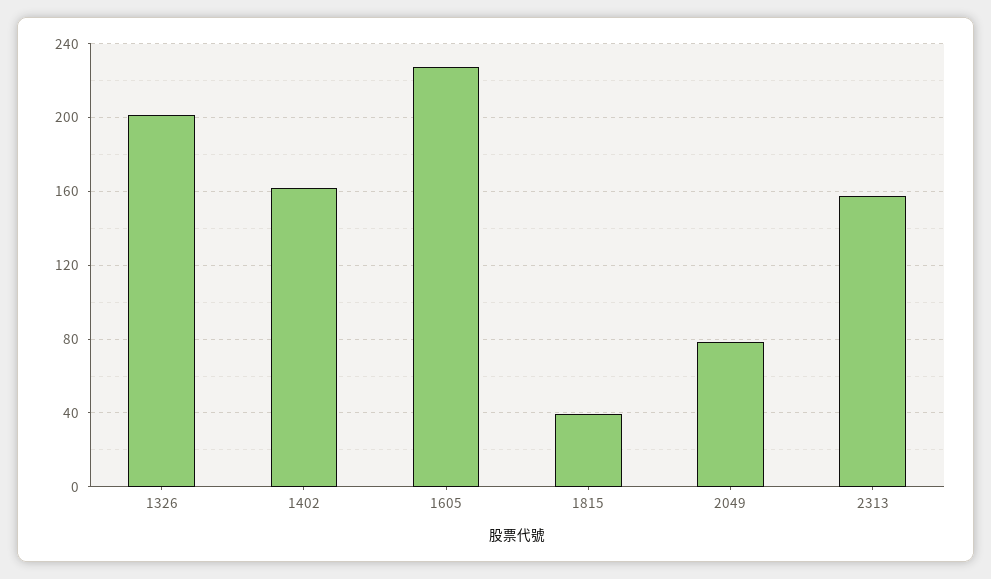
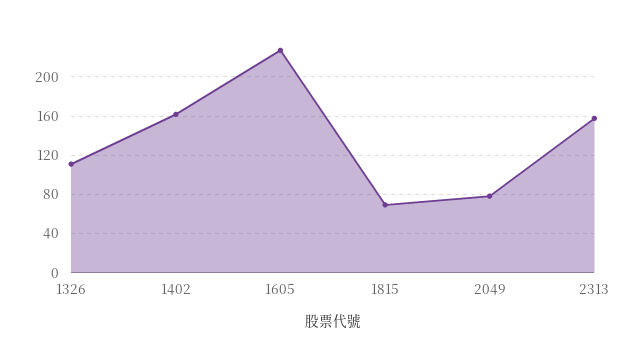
  {
-   "1326": 200,
+   "1326": 110,
    "1402": 160,
    "1605": 225,
-   "1815": 40,
+   "1815": 70,
    "2049": 80,
    "2313": 160
  }

